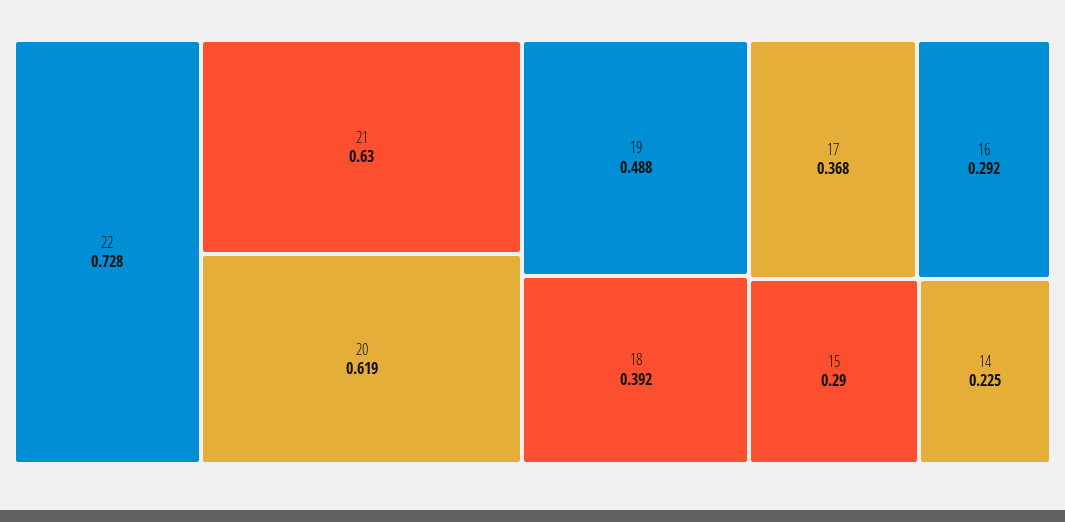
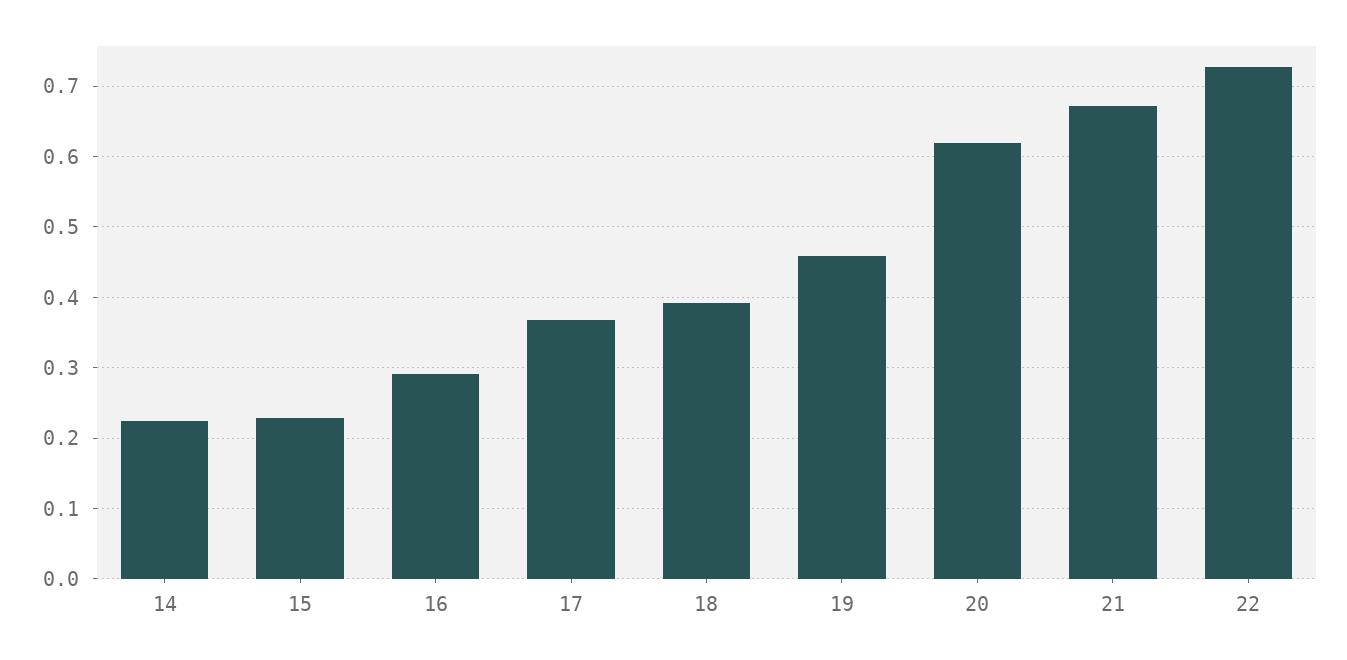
  {
    "22": 0.728,
-   "21": 0.63,
+   "21": 0.67,
    "20": 0.619,
-   "19": 0.488,
+   "19": 0.46,
    "18": 0.392,
    "17": 0.368,
    "16": 0.292,
-   "15": 0.29,
+   "15": 0.23,
    "14": 0.225
  }

